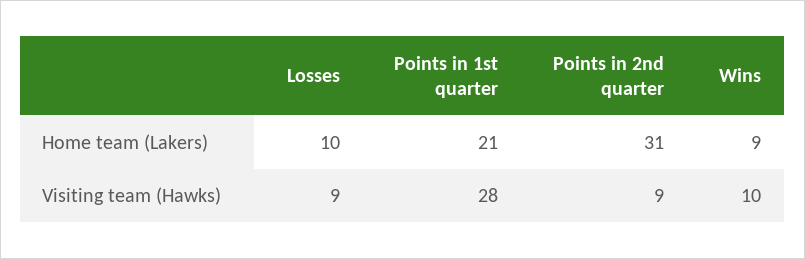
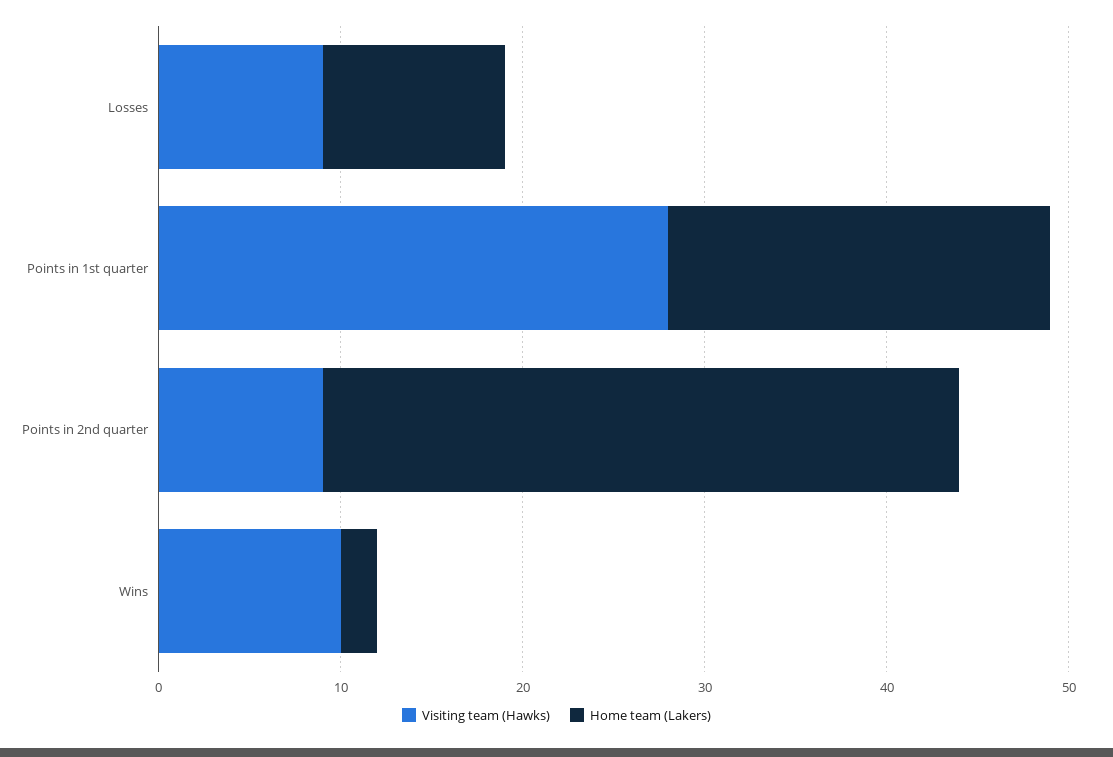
  {
    "Home team (Lakers)": {
      "Losses": 10,
      "Points in 1st quarter": 21,
-     "Points in 2nd quarter": 31,
+     "Points in 2nd quarter": 35,
-     "Wins": 9
+     "Wins": 2
    },
    "Visiting team (Hawks)": {
      "Losses": 9,
      "Points in 1st quarter": 28,
      "Points in 2nd quarter": 9,
      "Wins": 10
    }
  }

